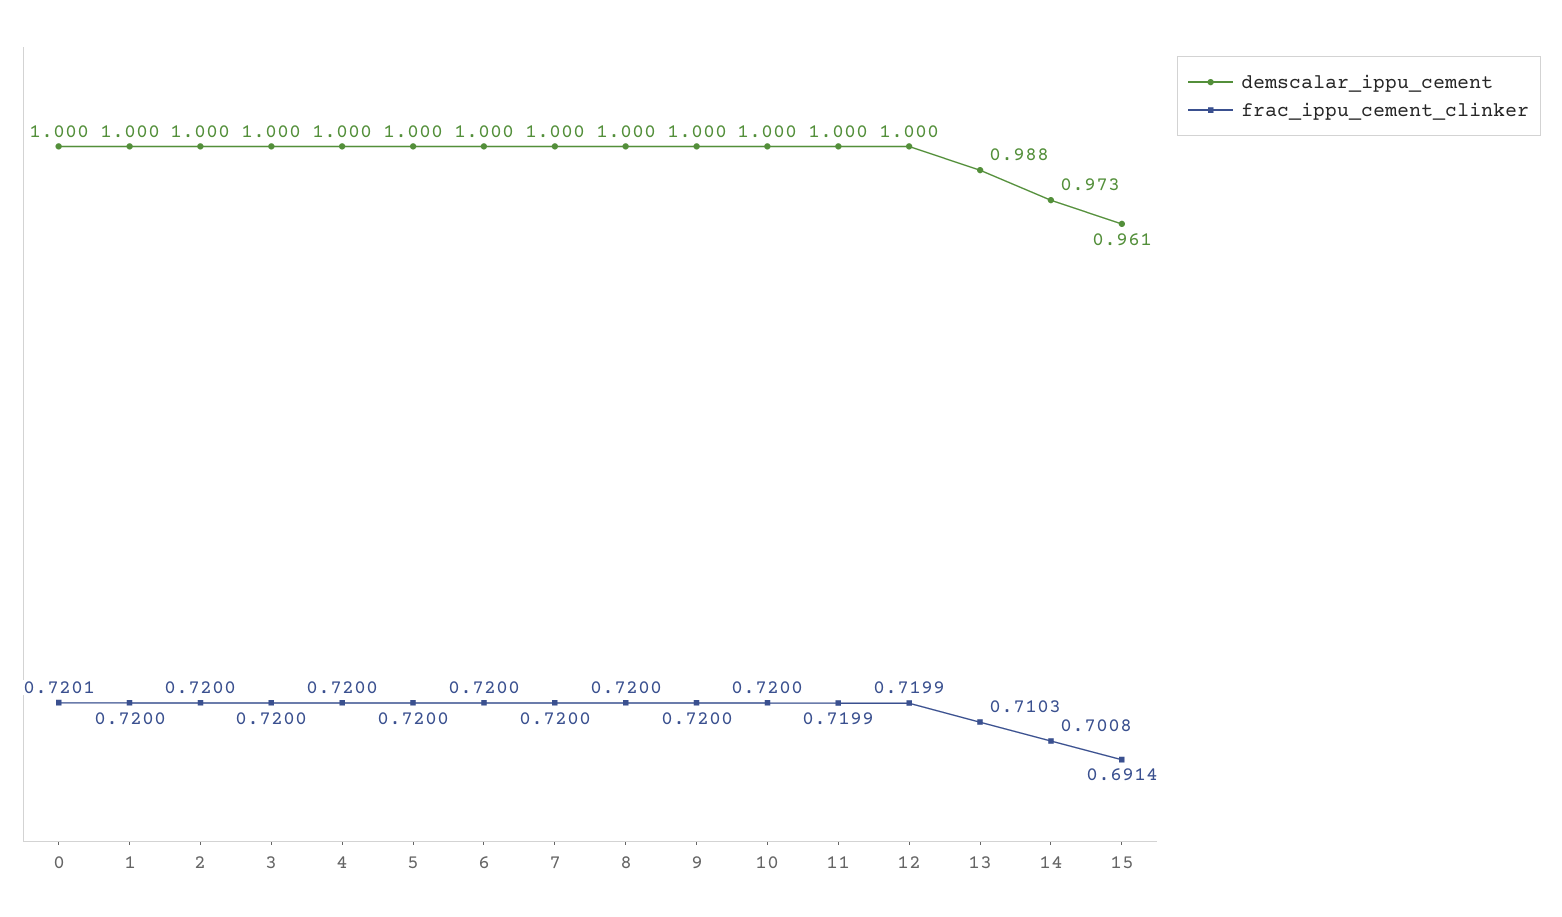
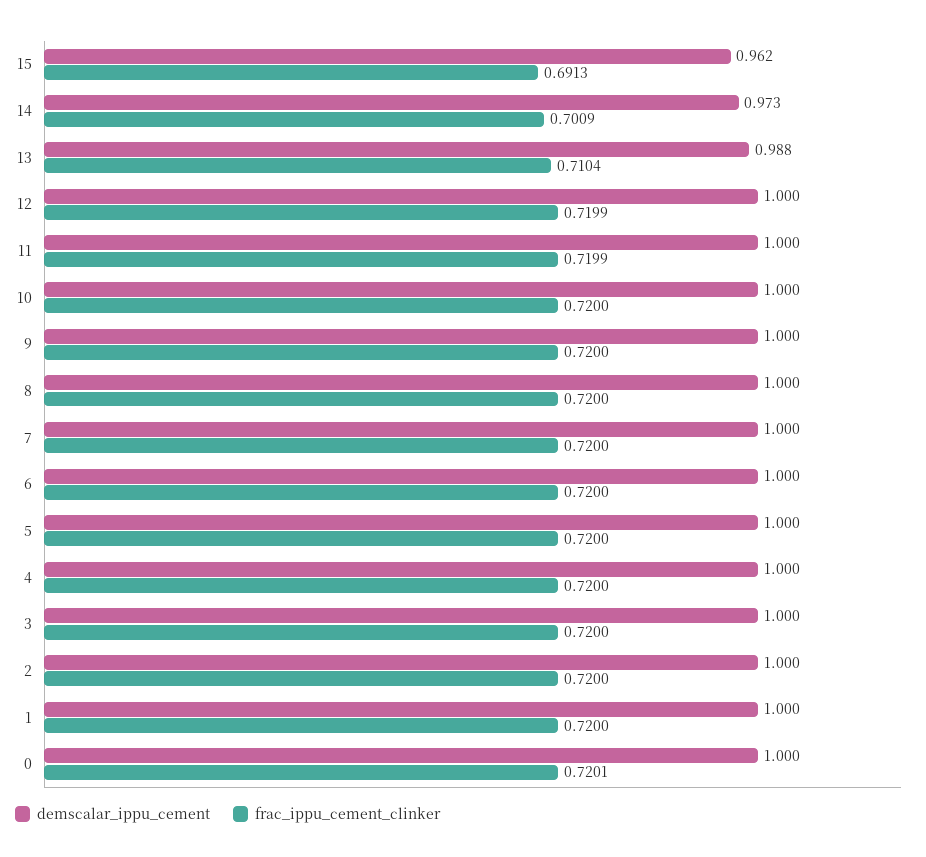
  {
    "demscalar_ippu_cement": {
      "0": 1,
      "1": 1,
      "2": 1,
      "3": 1,
      "4": 1,
      "5": 1,
      "6": 1,
      "7": 1,
      "8": 1,
      "9": 1,
      "10": 1,
      "11": 1,
      "12": 1,
      "13": 0.988,
      "14": 0.973,
-     "15": 0.961
+     "15": 0.962
    },
    "frac_ippu_cement_clinker": {
      "0": 0.7201,
      "1": 0.72,
      "2": 0.72,
      "3": 0.72,
      "4": 0.72,
      "5": 0.72,
      "6": 0.72,
      "7": 0.72,
      "8": 0.72,
      "9": 0.72,
      "10": 0.72,
      "11": 0.7199,
      "12": 0.7199,
-     "13": 0.7103,
+     "13": 0.7104,
-     "14": 0.7008,
+     "14": 0.7009,
-     "15": 0.6914
+     "15": 0.6913
    }
  }

